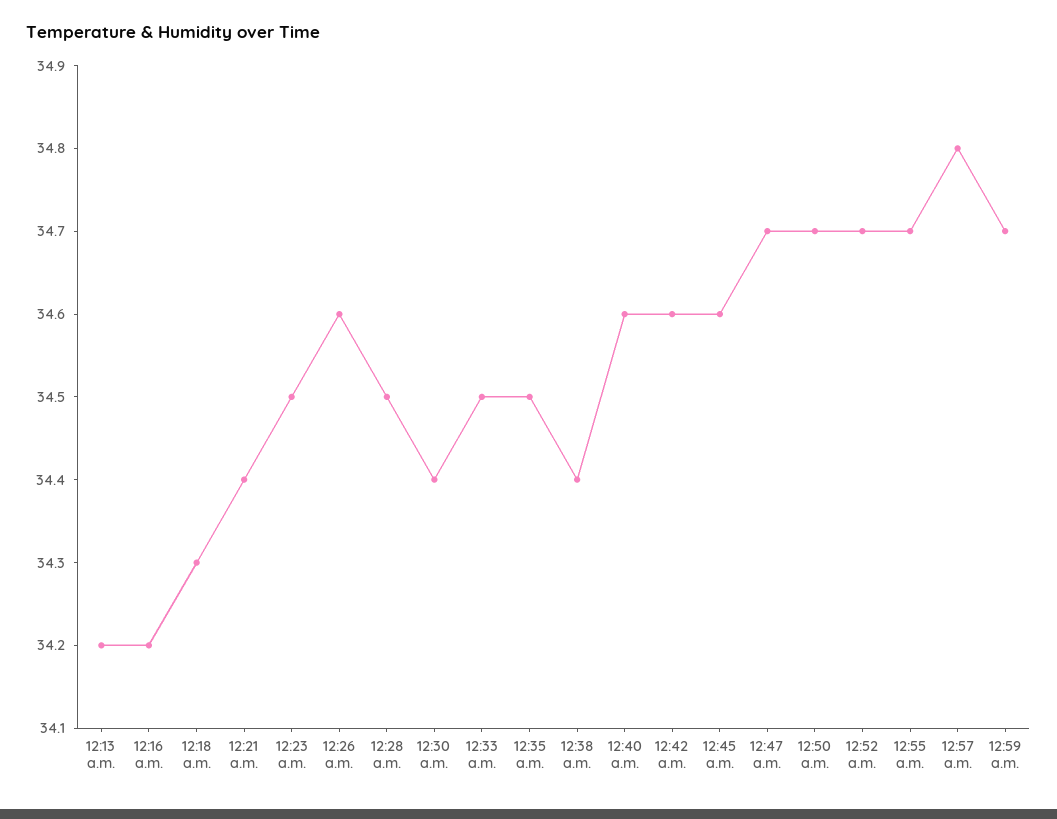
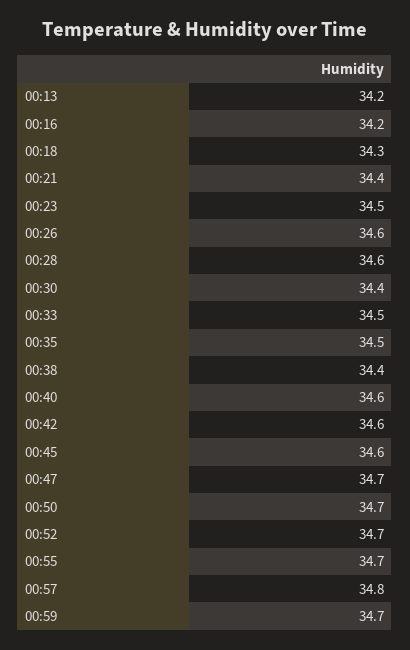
  {
    "12:13 a.m.": 34.2,
    "12:16 a.m.": 34.2,
    "12:18 a.m.": 34.3,
    "12:21 a.m.": 34.4,
    "12:23 a.m.": 34.5,
    "12:26 a.m.": 34.6,
-   "12:28 a.m.": 34.5,
+   "12:28 a.m.": 34.6,
    "12:30 a.m.": 34.4,
    "12:33 a.m.": 34.5,
    "12:35 a.m.": 34.5,
    "12:38 a.m.": 34.4,
    "12:40 a.m.": 34.6,
    "12:42 a.m.": 34.6,
    "12:45 a.m.": 34.6,
    "12:47 a.m.": 34.7,
    "12:50 a.m.": 34.7,
    "12:52 a.m.": 34.7,
    "12:55 a.m.": 34.7,
    "12:57 a.m.": 34.8,
    "12:59 a.m.": 34.7
  }

